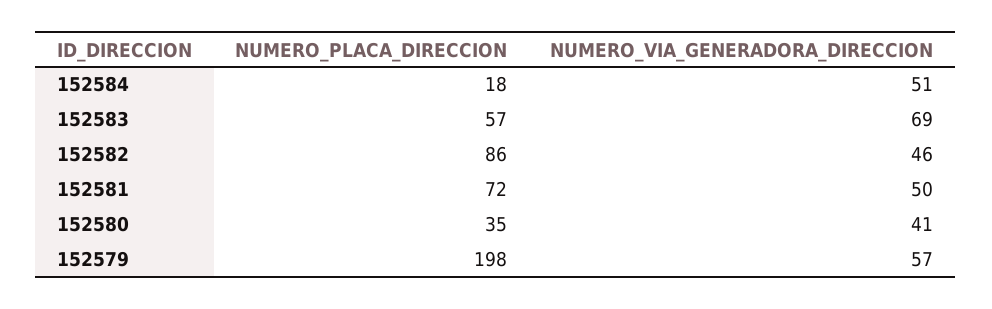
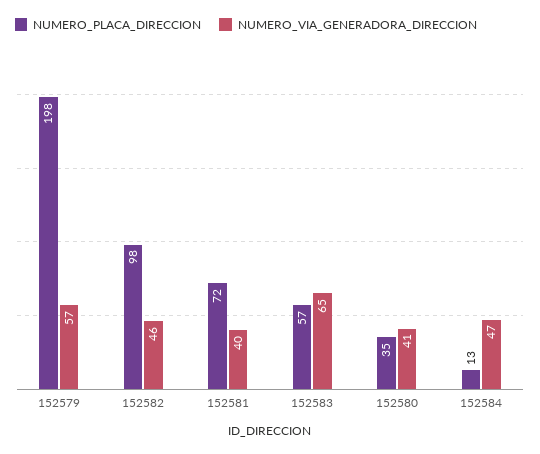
  {
    "NUMERO_PLACA_DIRECCION": {
-     "152584": 18,
+     "152584": 13,
      "152583": 57,
-     "152582": 86,
+     "152582": 98,
      "152581": 72,
      "152580": 35,
      "152579": 198
    },
    "NUMERO_VIA_GENERADORA_DIRECCION": {
-     "152584": 51,
+     "152584": 47,
-     "152583": 69,
+     "152583": 65,
      "152582": 46,
-     "152581": 50,
+     "152581": 40,
      "152580": 41,
      "152579": 57
    }
  }

